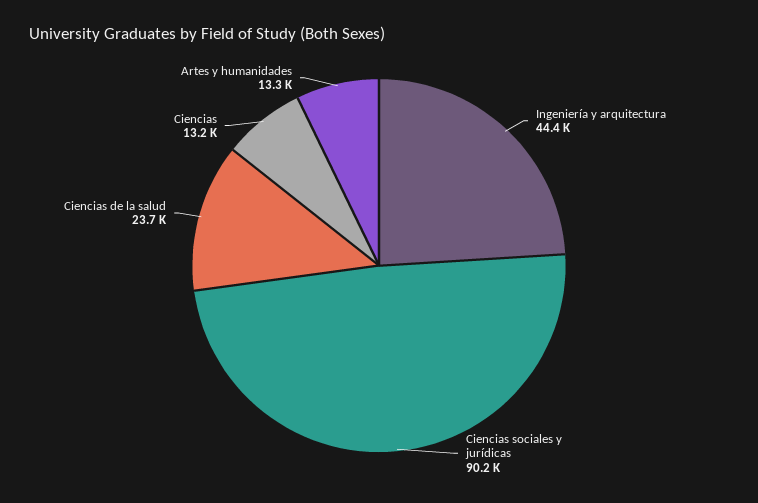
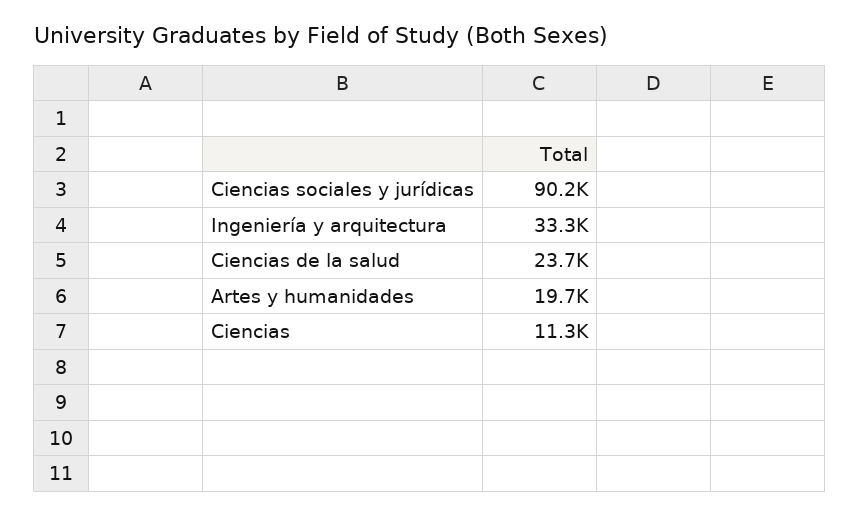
  {
-   "Ingeniería y arquitectura": 44400,
+   "Ingeniería y arquitectura": 33300,
    "Ciencias sociales y jurídicas": 90200,
    "Ciencias de la salud": 23700,
-   "Ciencias": 13200,
+   "Ciencias": 11300,
-   "Artes y humanidades": 13300
+   "Artes y humanidades": 19700
  }

